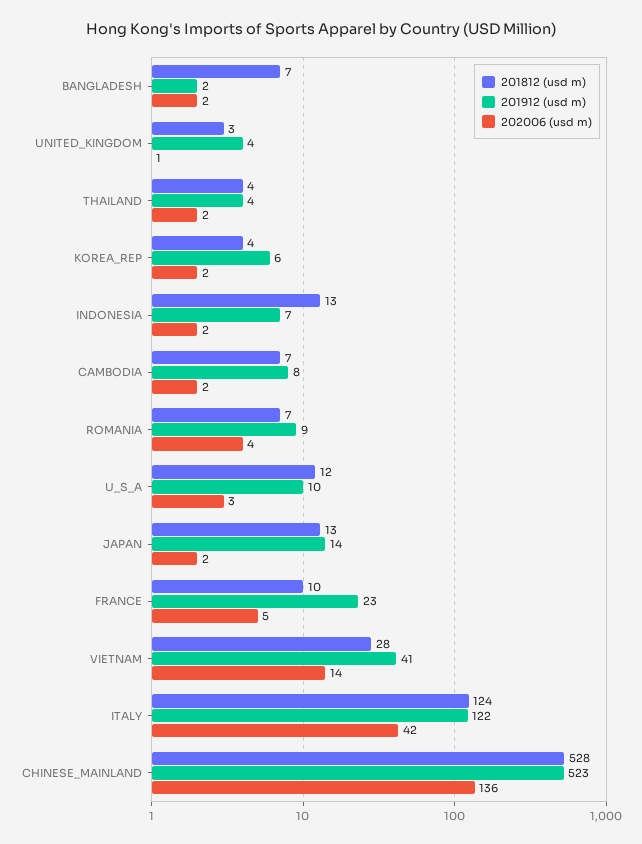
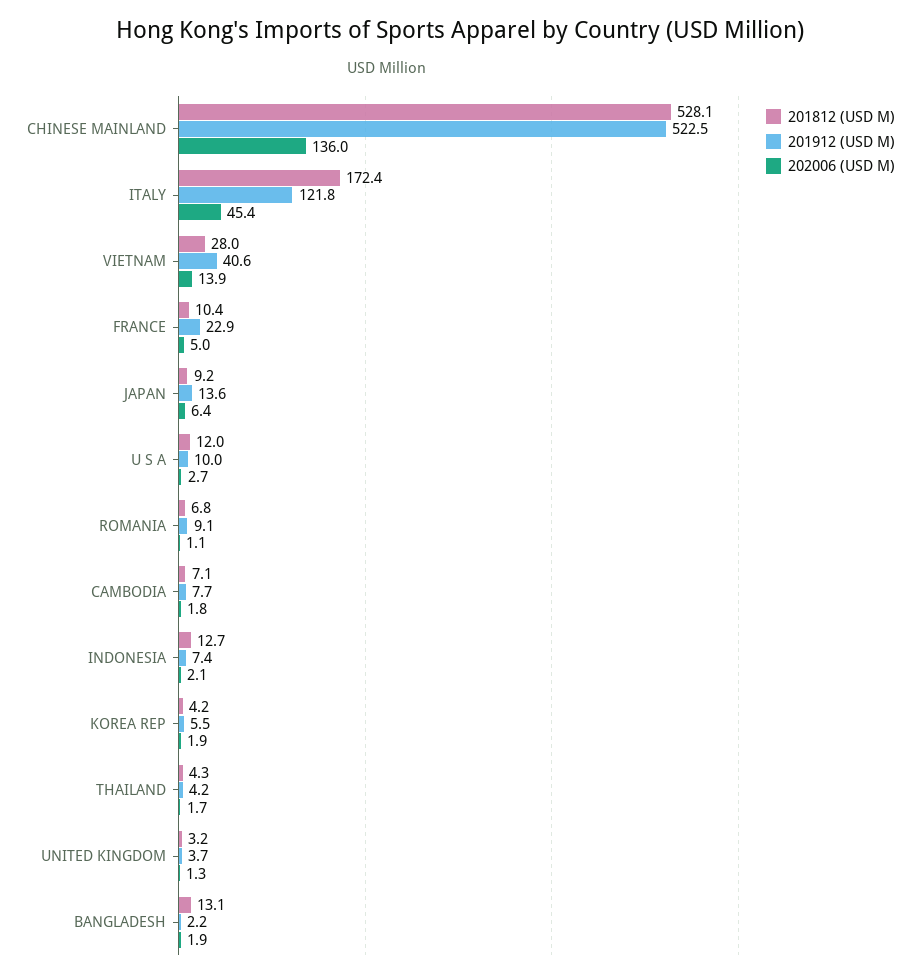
  {
    "201812 (usd m)": {
-     "BANGLADESH": 7,
+     "BANGLADESH": 13.1,
      "UNITED_KINGDOM": 3.2,
      "THAILAND": 4.3,
      "KOREA_REP": 4.2,
      "INDONESIA": 12.7,
      "CAMBODIA": 7.1,
      "ROMANIA": 6.8,
      "U_S_A": 12,
-     "JAPAN": 13,
+     "JAPAN": 9.2,
      "FRANCE": 10.4,
      "VIETNAM": 28,
-     "ITALY": 124,
+     "ITALY": 172.4,
      "CHINESE_MAINLAND": 528.1
    },
    "201912 (usd m)": {
      "BANGLADESH": 2.2,
      "UNITED_KINGDOM": 3.7,
      "THAILAND": 4.2,
      "KOREA_REP": 5.5,
      "INDONESIA": 7.4,
      "CAMBODIA": 7.7,
      "ROMANIA": 9.1,
      "U_S_A": 10,
      "JAPAN": 13.6,
      "FRANCE": 22.9,
      "VIETNAM": 40.6,
      "ITALY": 121.8,
      "CHINESE_MAINLAND": 522.5
    },
    "202006 (usd m)": {
      "BANGLADESH": 1.9,
      "UNITED_KINGDOM": 1.3,
      "THAILAND": 1.7,
      "KOREA_REP": 1.9,
      "INDONESIA": 2.1,
      "CAMBODIA": 1.8,
-     "ROMANIA": 4,
+     "ROMANIA": 1.1,
      "U_S_A": 2.7,
-     "JAPAN": 2,
+     "JAPAN": 6.4,
      "FRANCE": 5,
      "VIETNAM": 13.9,
-     "ITALY": 42,
+     "ITALY": 45.4,
      "CHINESE_MAINLAND": 136
    }
  }

